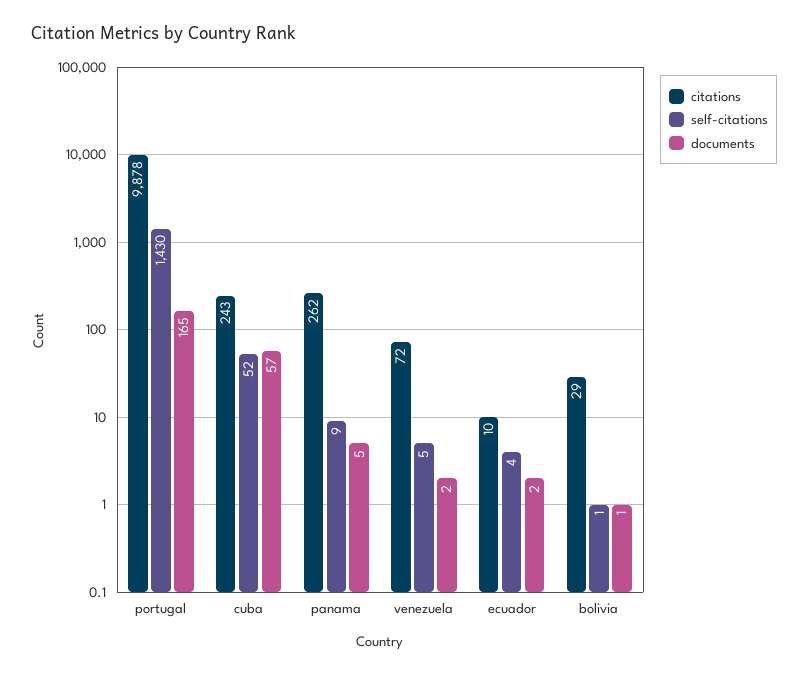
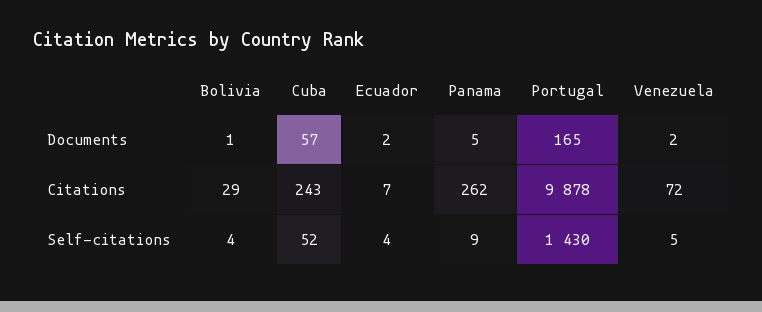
  {
    "citations": {
      "portugal": 9878,
      "cuba": 243,
      "panama": 262,
      "venezuela": 72,
-     "ecuador": 10,
+     "ecuador": 7,
      "bolivia": 29
    },
    "self-citations": {
      "portugal": 1430,
      "cuba": 52,
      "panama": 9,
      "venezuela": 5,
      "ecuador": 4,
-     "bolivia": 1
+     "bolivia": 4
    },
    "documents": {
      "portugal": 165,
      "cuba": 57,
      "panama": 5,
      "venezuela": 2,
      "ecuador": 2,
      "bolivia": 1
    }
  }

